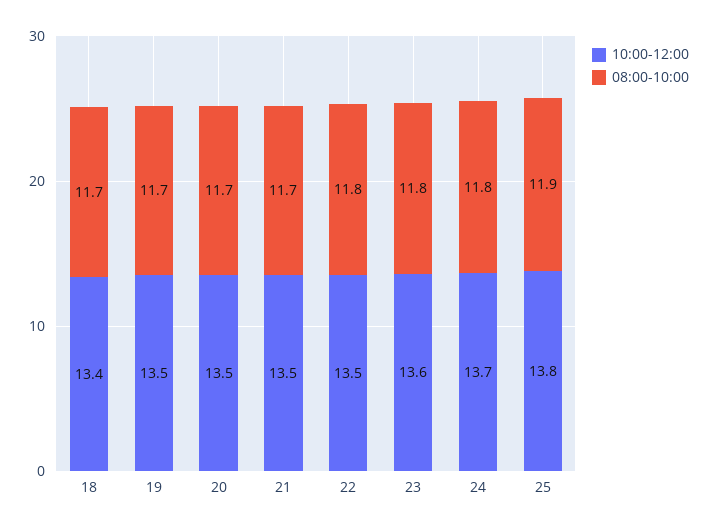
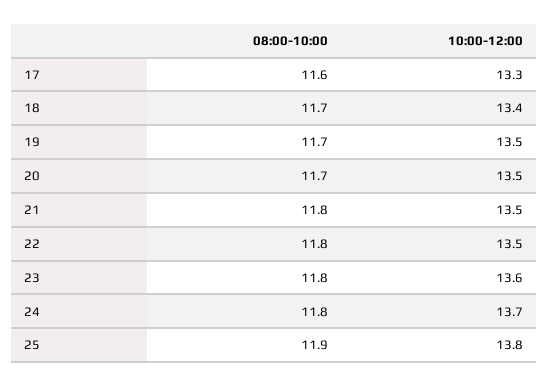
  {
    "10:00-12:00": {
      "18": 13.4,
      "19": 13.5,
      "20": 13.5,
      "21": 13.5,
      "22": 13.5,
      "23": 13.6,
      "24": 13.7,
-     "25": 13.8
+     "25": 13.8,
+     "17": 13.3
    },
    "08:00-10:00": {
      "18": 11.7,
      "19": 11.7,
      "20": 11.7,
-     "21": 11.7,
+     "21": 11.8,
      "22": 11.8,
      "23": 11.8,
      "24": 11.8,
-     "25": 11.9
+     "25": 11.9,
+     "17": 11.6
    }
  }

